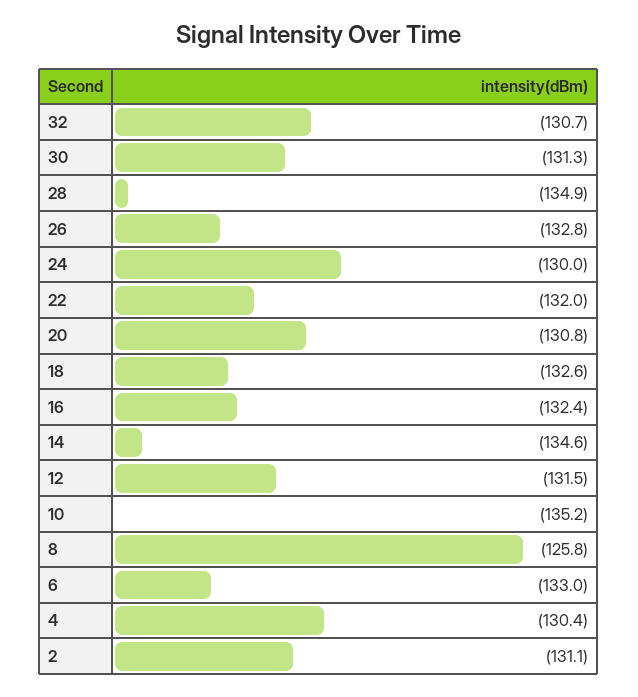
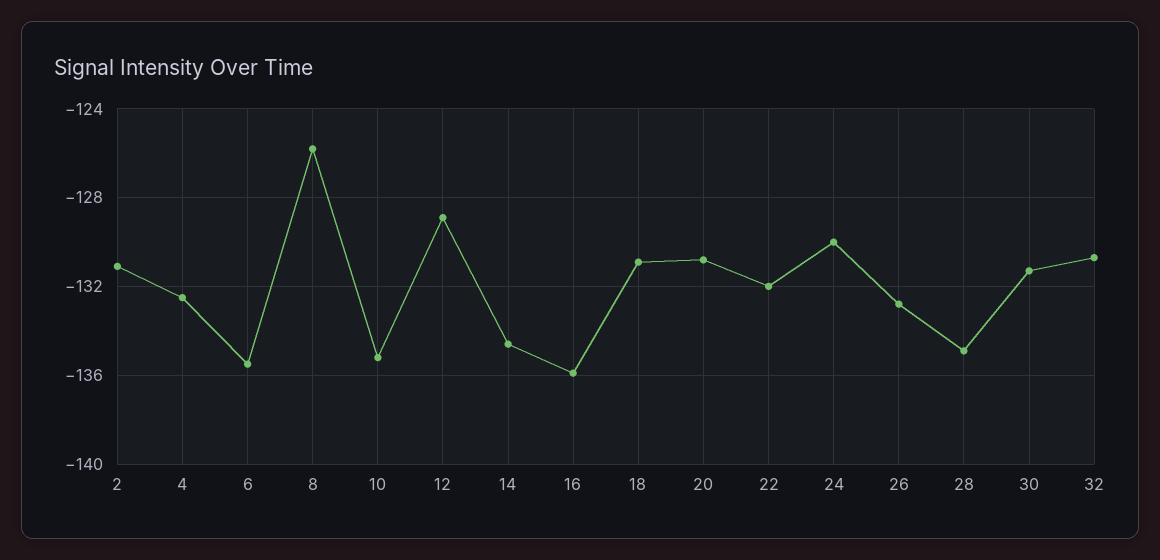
  {
    "32": -130.7,
    "30": -131.3,
    "28": -134.9,
    "26": -132.8,
    "24": -130,
    "22": -132,
    "20": -130.8,
-   "18": -132.6,
+   "18": -131,
-   "16": -132.4,
+   "16": -136,
    "14": -134.6,
-   "12": -131.5,
+   "12": -129,
    "10": -135.2,
    "8": -125.8,
-   "6": -133,
+   "6": -135.5,
-   "4": -130.4,
+   "4": -132.5,
    "2": -131.1
  }

